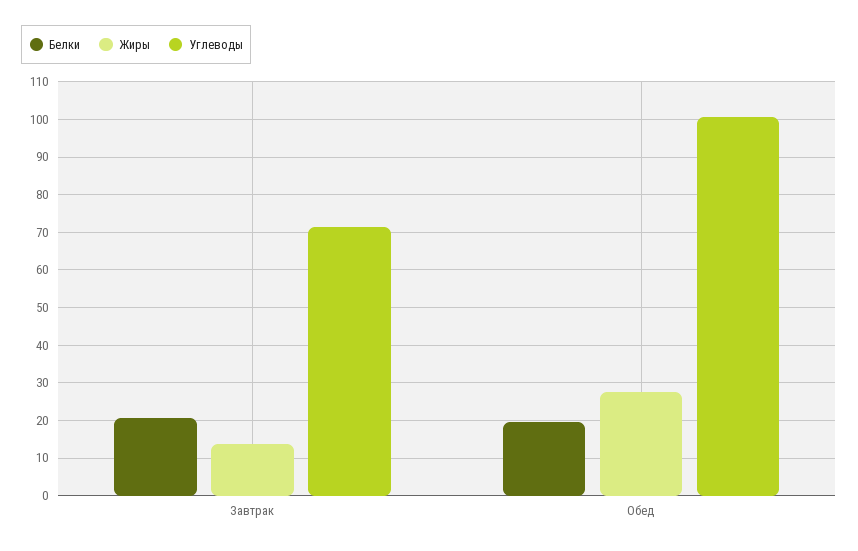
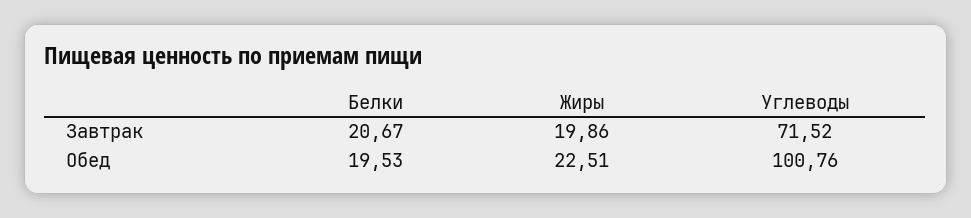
  {
    "Белки": {
      "Завтрак": 20.67,
      "Обед": 19.53
    },
    "Жиры": {
-     "Завтрак": 14,
+     "Завтрак": 19.86,
-     "Обед": 28
+     "Обед": 22.51
    },
    "Углеводы": {
      "Завтрак": 71.52,
      "Обед": 100.76
    }
  }

